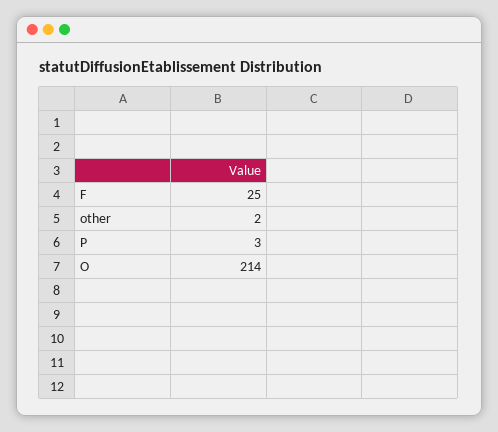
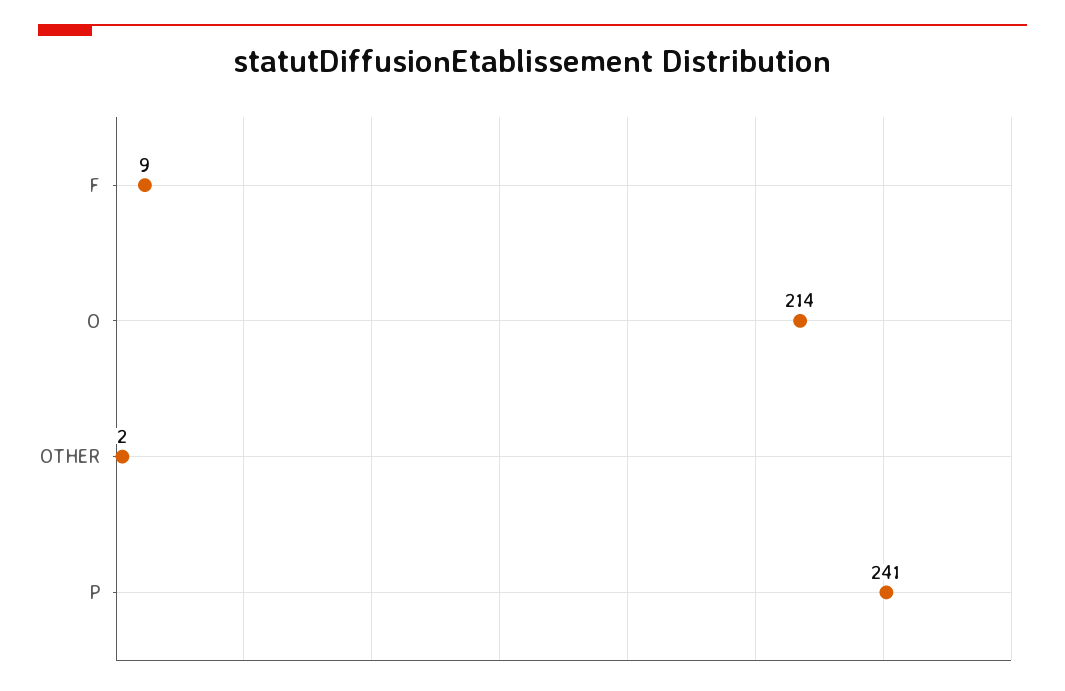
  {
-   "F": 25,
+   "F": 9,
    "other": 2,
-   "P": 3,
+   "P": 241,
    "O": 214
  }

